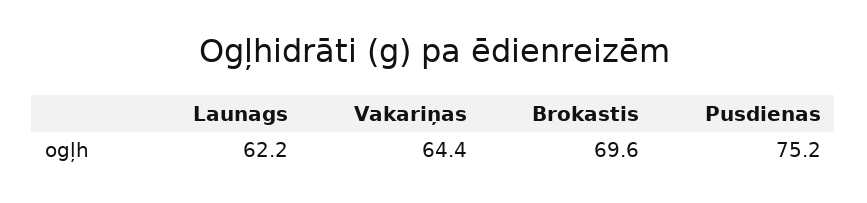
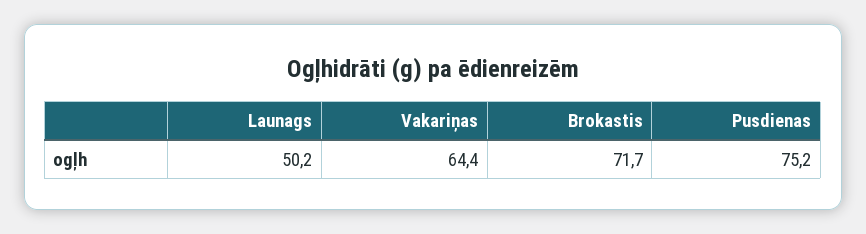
  {
-   "Launags": 62.2,
+   "Launags": 50.2,
    "Vakariņas": 64.4,
-   "Brokastis": 69.6,
+   "Brokastis": 71.7,
    "Pusdienas": 75.2
  }

